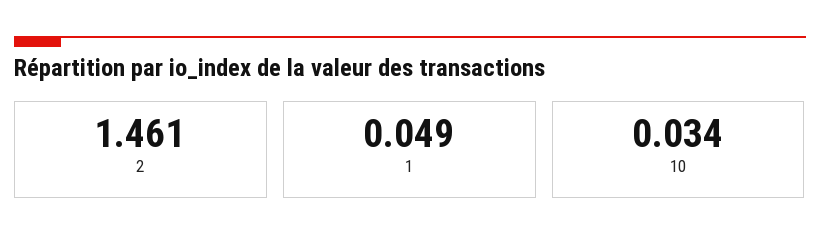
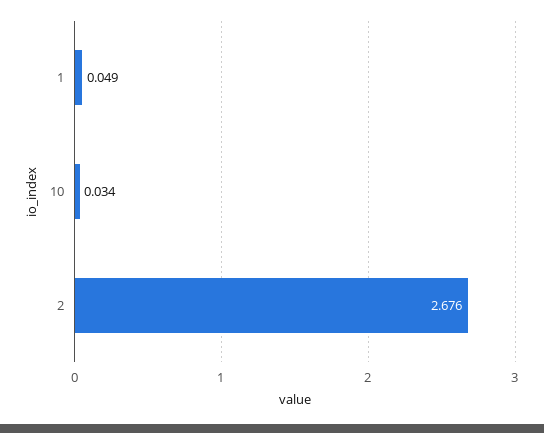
  {
-   "2": 1.461,
+   "2": 2.676,
    "1": 0.049,
    "10": 0.034
  }

